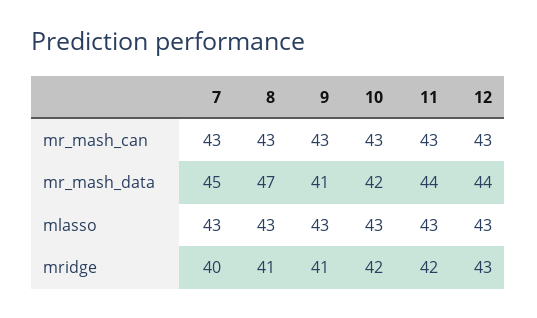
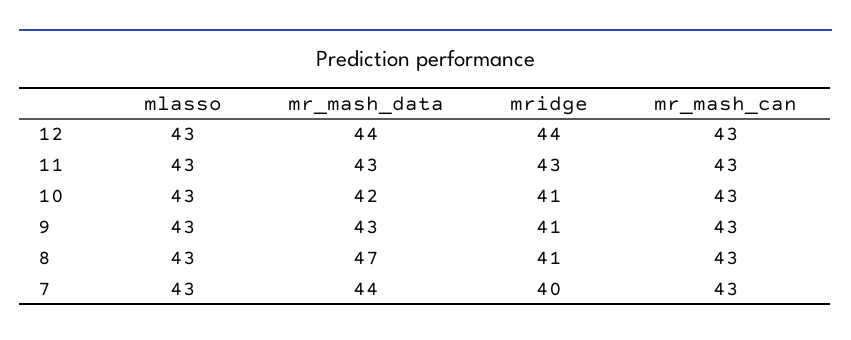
  {
    "7": {
      "mr_mash_can": 43,
-     "mr_mash_data": 45,
+     "mr_mash_data": 44,
      "mlasso": 43,
      "mridge": 40
    },
    "8": {
      "mr_mash_can": 43,
      "mr_mash_data": 47,
      "mlasso": 43,
      "mridge": 41
    },
    "9": {
      "mr_mash_can": 43,
-     "mr_mash_data": 41,
+     "mr_mash_data": 43,
      "mlasso": 43,
      "mridge": 41
    },
    "10": {
      "mr_mash_can": 43,
      "mr_mash_data": 42,
      "mlasso": 43,
-     "mridge": 42
+     "mridge": 41
    },
    "11": {
      "mr_mash_can": 43,
-     "mr_mash_data": 44,
+     "mr_mash_data": 43,
      "mlasso": 43,
-     "mridge": 42
+     "mridge": 43
    },
    "12": {
      "mr_mash_can": 43,
      "mr_mash_data": 44,
      "mlasso": 43,
-     "mridge": 43
+     "mridge": 44
    }
  }

